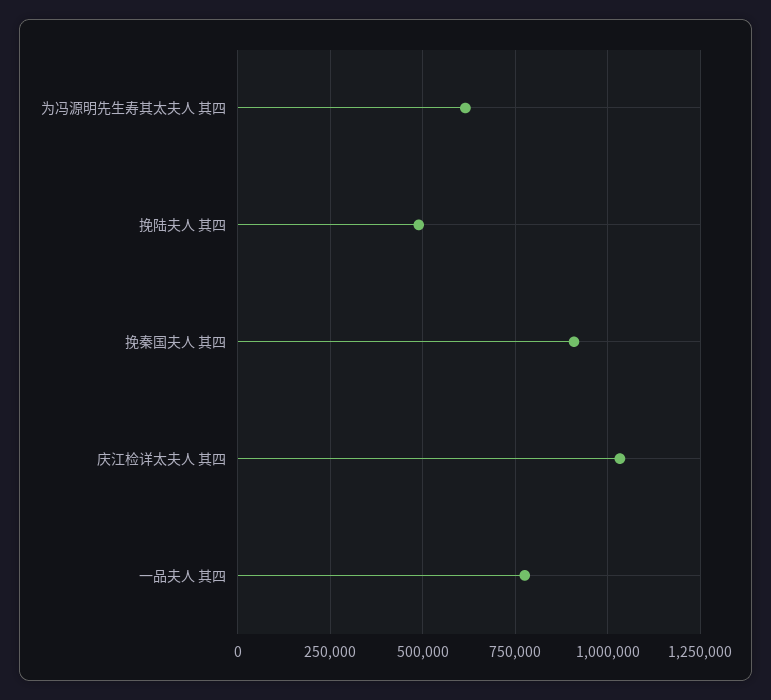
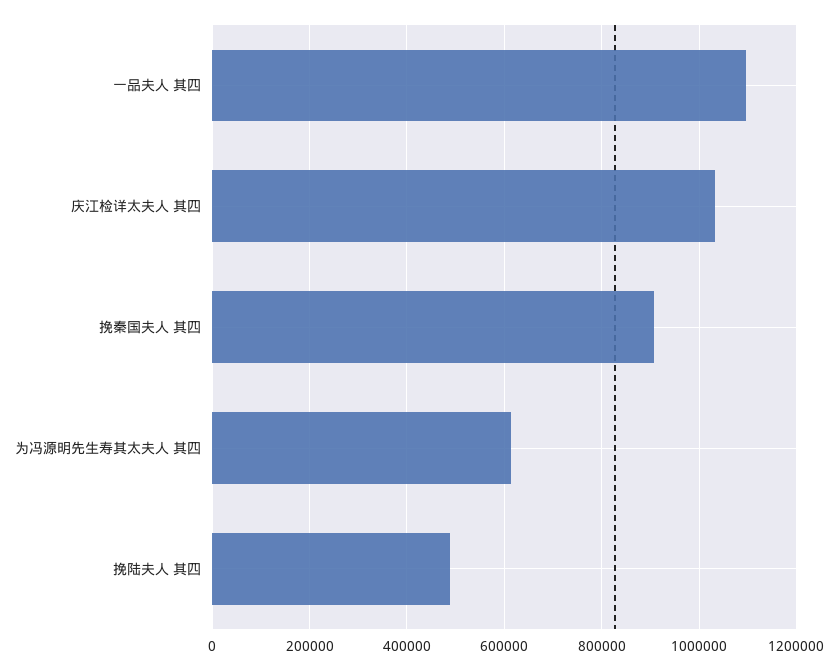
  {
    "为冯源明先生寿其太夫人 其四": 620000,
    "挽陆夫人 其四": 480000,
    "挽秦国夫人 其四": 900000,
    "庆江检详太夫人 其四": 1040000,
-   "一品夫人 其四": 775000
+   "一品夫人 其四": 1100000
  }

